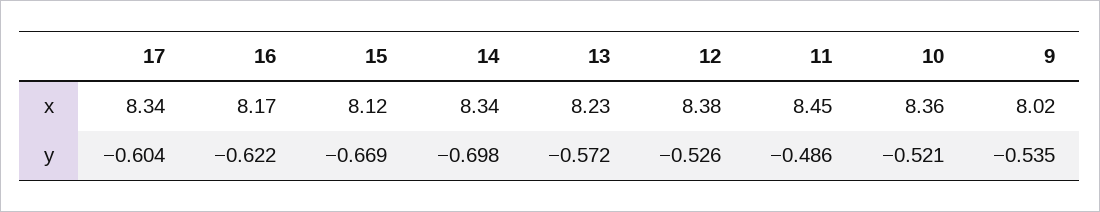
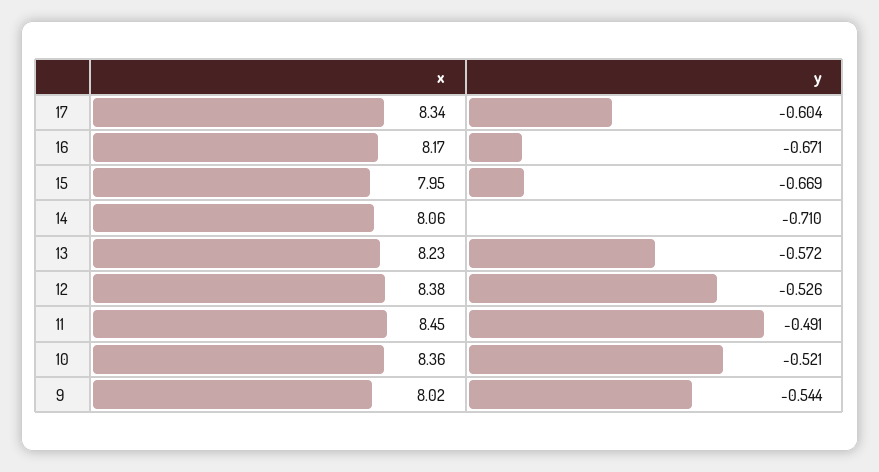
  {
    "17": {
      "x": 8.34,
      "y": -0.604
    },
    "16": {
      "x": 8.17,
-     "y": -0.622
+     "y": -0.671
    },
    "15": {
-     "x": 8.12,
+     "x": 7.95,
      "y": -0.669
    },
    "14": {
-     "x": 8.34,
+     "x": 8.06,
-     "y": -0.698
+     "y": -0.71
    },
    "13": {
      "x": 8.23,
      "y": -0.572
    },
    "12": {
      "x": 8.38,
      "y": -0.526
    },
    "11": {
      "x": 8.45,
-     "y": -0.486
+     "y": -0.491
    },
    "10": {
      "x": 8.36,
      "y": -0.521
    },
    "9": {
      "x": 8.02,
-     "y": -0.535
+     "y": -0.544
    }
  }

